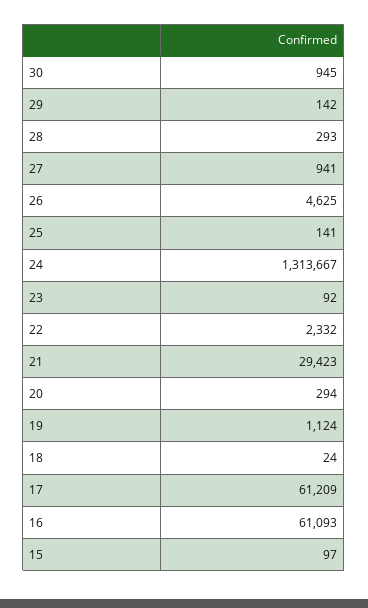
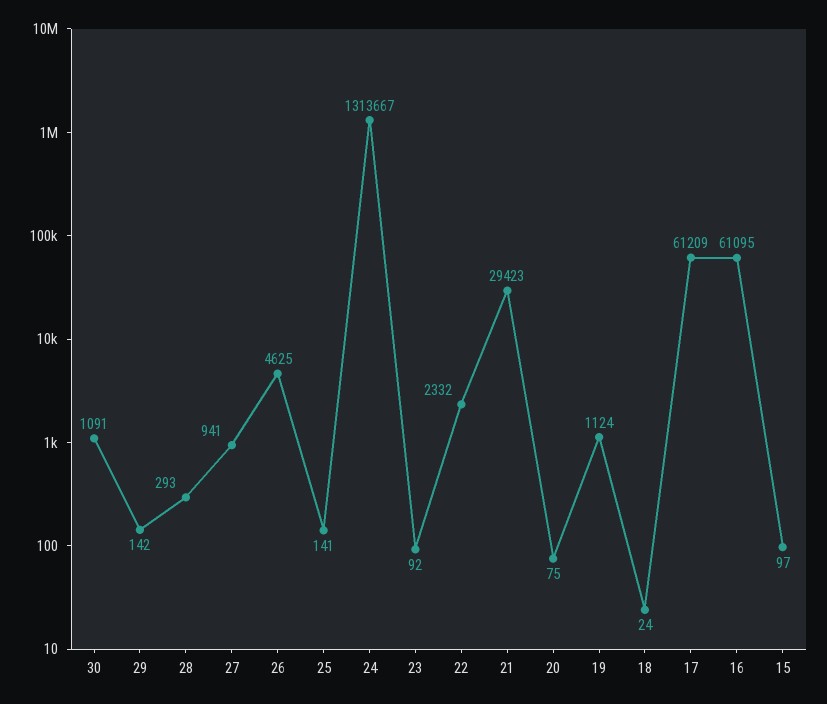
  {
-   "30": 945,
+   "30": 1091,
    "29": 142,
    "28": 293,
    "27": 941,
    "26": 4625,
    "25": 141,
    "24": 1313667,
    "23": 92,
    "22": 2332,
    "21": 29423,
-   "20": 294,
+   "20": 75,
    "19": 1124,
    "18": 24,
    "17": 61209,
-   "16": 61093,
+   "16": 61095,
    "15": 97
  }

